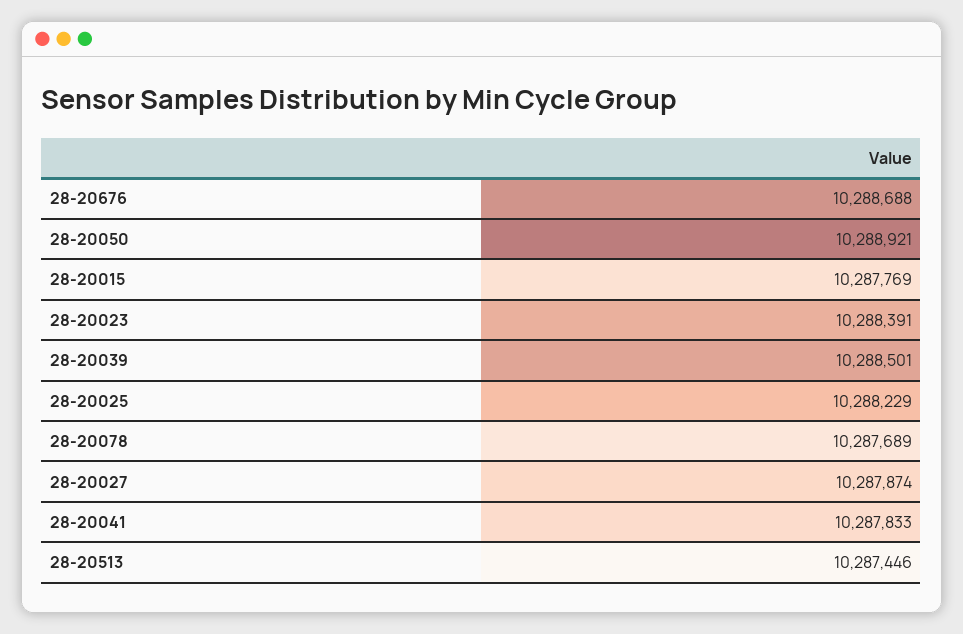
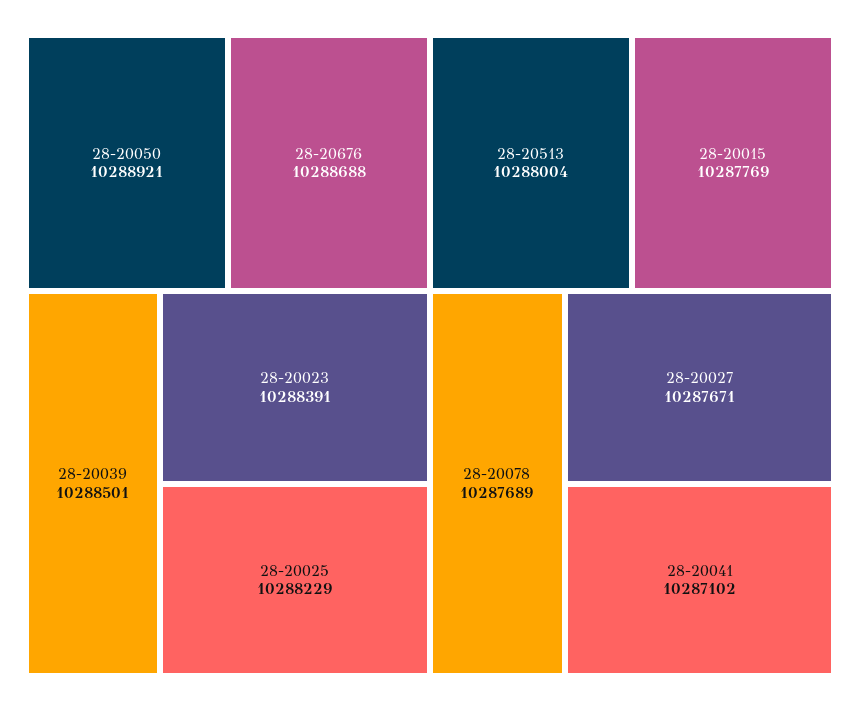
  {
    "28-20676": 10288688,
    "28-20050": 10288921,
    "28-20015": 10287769,
    "28-20023": 10288391,
    "28-20039": 10288501,
    "28-20025": 10288229,
    "28-20078": 10287689,
-   "28-20027": 10287874,
+   "28-20027": 10287671,
-   "28-20041": 10287833,
+   "28-20041": 10287102,
-   "28-20513": 10287446
+   "28-20513": 10288004
  }

